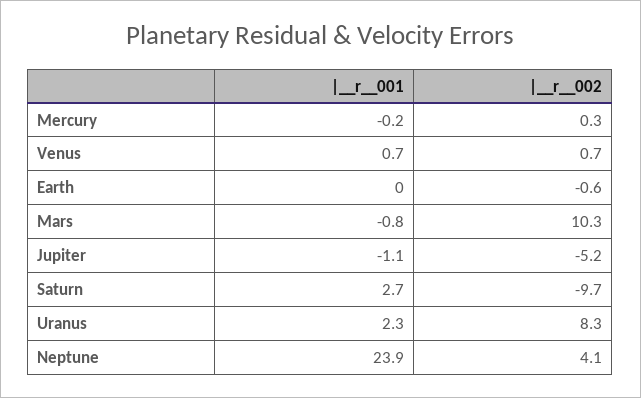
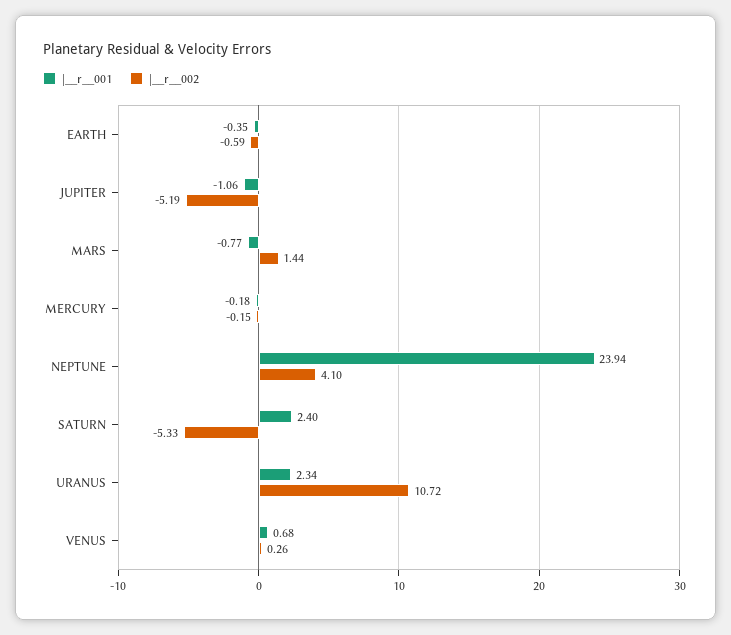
  {
    "|__r__001": {
      "Mercury": -0.18,
      "Venus": 0.68,
-     "Earth": 0,
+     "Earth": -0.35,
      "Mars": -0.77,
      "Jupiter": -1.06,
-     "Saturn": 2.7,
+     "Saturn": 2.4,
      "Uranus": 2.34,
      "Neptune": 23.94
    },
    "|__r__002": {
-     "Mercury": 0.3,
+     "Mercury": -0.15,
-     "Venus": 0.7,
+     "Venus": 0.26,
      "Earth": -0.59,
-     "Mars": 10.3,
+     "Mars": 1.44,
      "Jupiter": -5.19,
-     "Saturn": -9.7,
+     "Saturn": -5.33,
-     "Uranus": 8.3,
+     "Uranus": 10.72,
      "Neptune": 4.1
    }
  }

